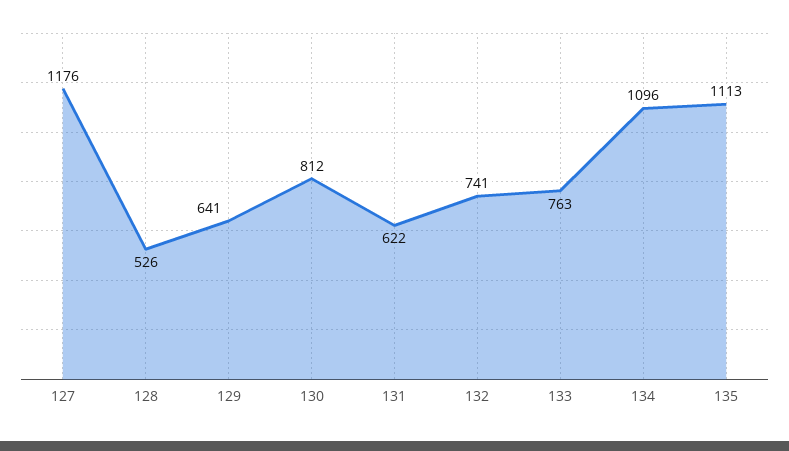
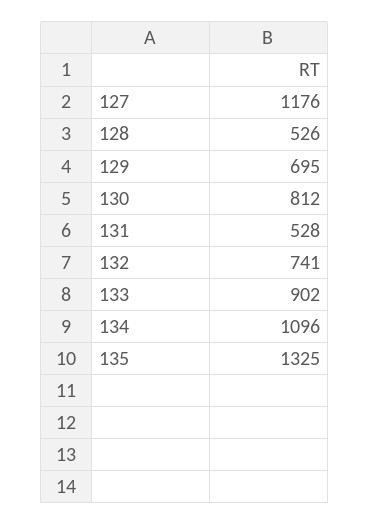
  {
    "127": 1176,
    "128": 526,
-   "129": 641,
+   "129": 695,
    "130": 812,
-   "131": 622,
+   "131": 528,
    "132": 741,
-   "133": 763,
+   "133": 902,
    "134": 1096,
-   "135": 1113
+   "135": 1325
  }

